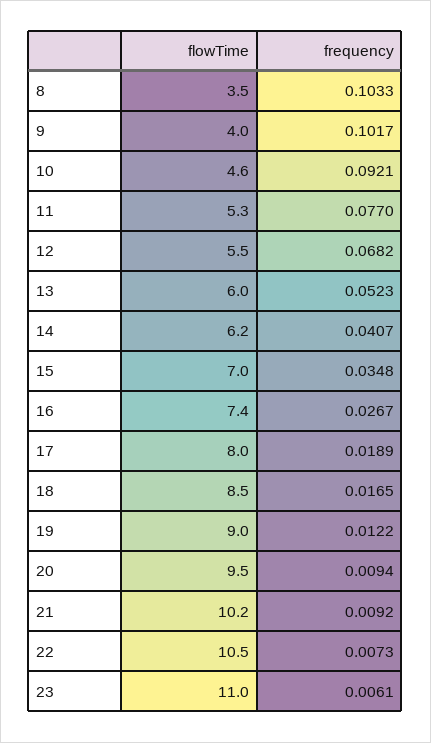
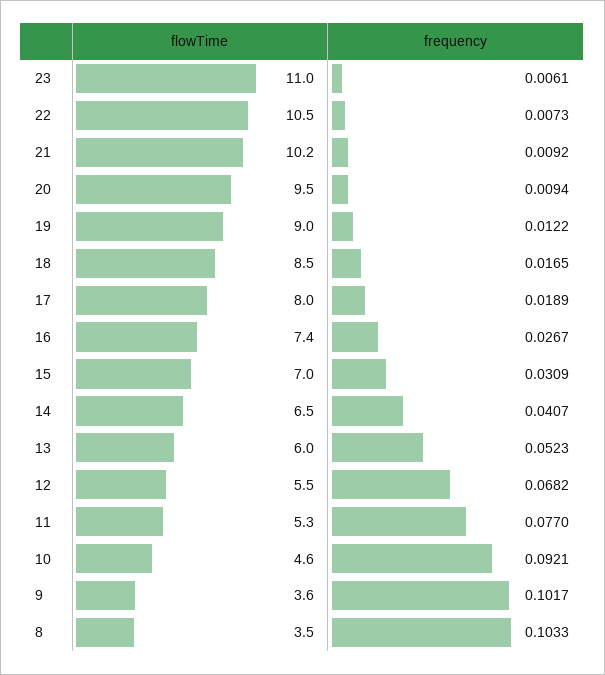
  {
    "flowTime": {
      "8": 3.5,
-     "9": 4,
+     "9": 3.6,
      "10": 4.6,
      "11": 5.3,
      "12": 5.5,
      "13": 6,
-     "14": 6.2,
+     "14": 6.5,
      "15": 7,
      "16": 7.4,
      "17": 8,
      "18": 8.5,
      "19": 9,
      "20": 9.5,
      "21": 10.2,
      "22": 10.5,
      "23": 11
    },
    "frequency": {
      "8": 0.1033,
      "9": 0.1017,
      "10": 0.0921,
      "11": 0.077,
      "12": 0.0682,
      "13": 0.0523,
      "14": 0.0407,
-     "15": 0.0348,
+     "15": 0.0309,
      "16": 0.0267,
      "17": 0.0189,
      "18": 0.0165,
      "19": 0.0122,
      "20": 0.0094,
      "21": 0.0092,
      "22": 0.0073,
      "23": 0.0061
    }
  }

